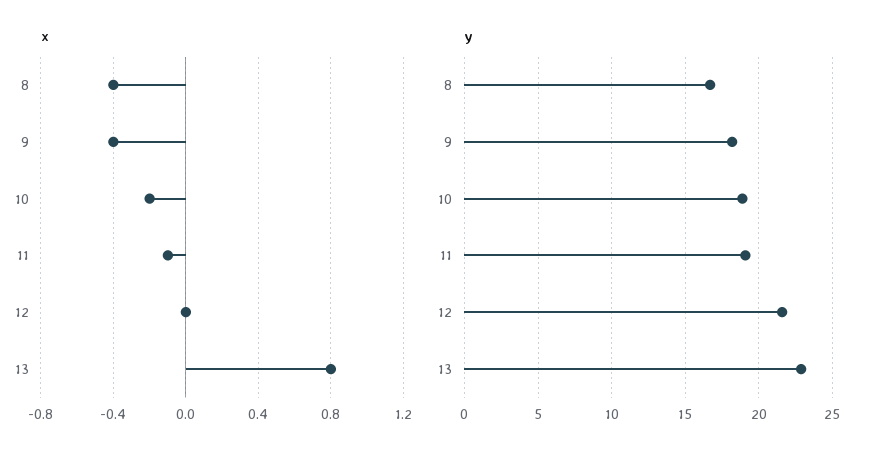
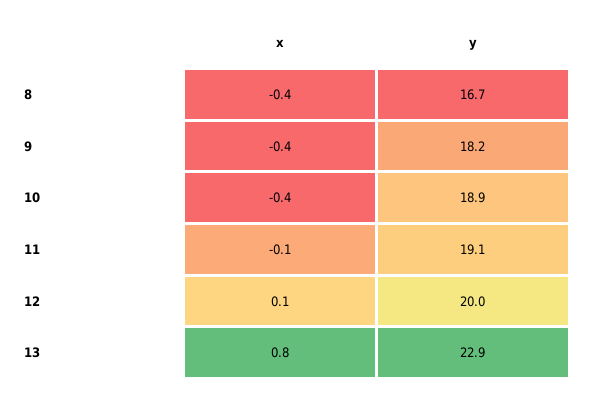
  {
    "x": {
      "8": -0.4,
      "9": -0.4,
-     "10": -0.2,
+     "10": -0.4,
      "11": -0.1,
-     "12": 0,
+     "12": 0.1,
      "13": 0.8
    },
    "y": {
      "8": 16.7,
      "9": 18.2,
      "10": 18.9,
      "11": 19.1,
-     "12": 21.5,
+     "12": 20,
      "13": 22.9
    }
  }

